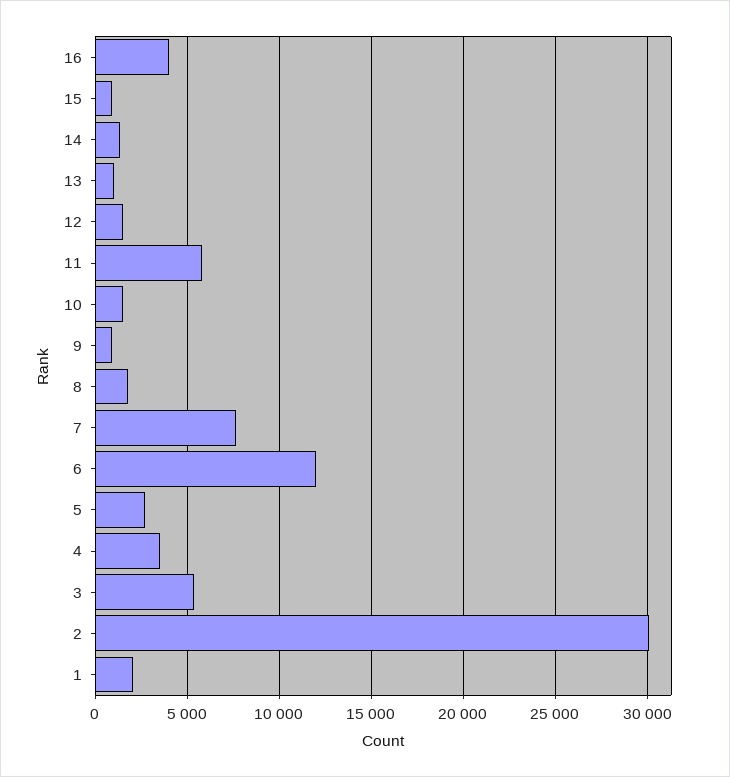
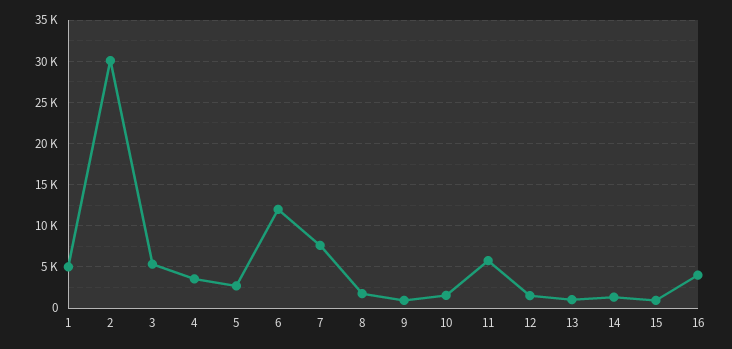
  {
    "16": 4000,
    "15": 1000,
    "14": 1500,
    "13": 1000,
    "12": 1500,
    "11": 6000,
    "10": 1500,
    "9": 1000,
    "8": 2000,
    "7": 7500,
    "6": 12000,
    "5": 2500,
    "4": 3500,
    "3": 5500,
    "2": 30000,
-   "1": 2000
+   "1": 5000
  }

